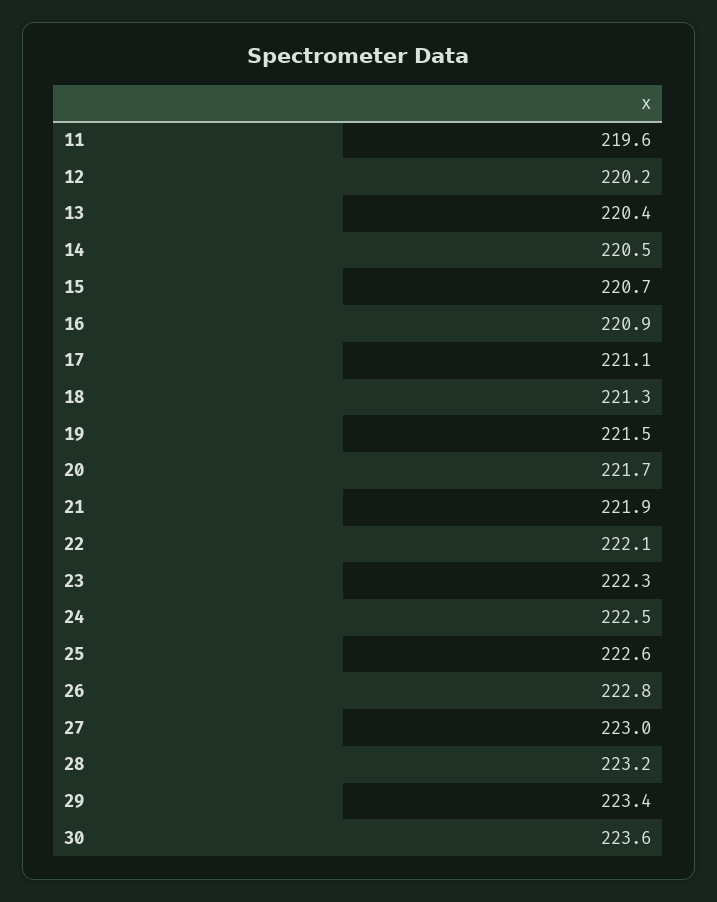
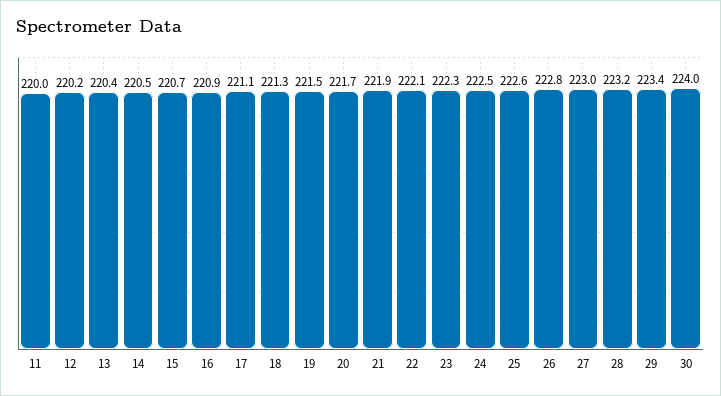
  {
-   "11": 219.6,
+   "11": 220,
    "12": 220.2,
    "13": 220.4,
    "14": 220.5,
    "15": 220.7,
    "16": 220.9,
    "17": 221.1,
    "18": 221.3,
    "19": 221.5,
    "20": 221.7,
    "21": 221.9,
    "22": 222.1,
    "23": 222.3,
    "24": 222.5,
    "25": 222.6,
    "26": 222.8,
    "27": 223,
    "28": 223.2,
    "29": 223.4,
-   "30": 223.6
+   "30": 224
  }

